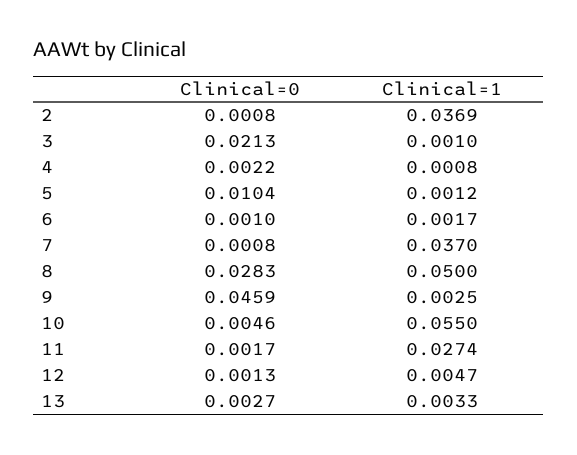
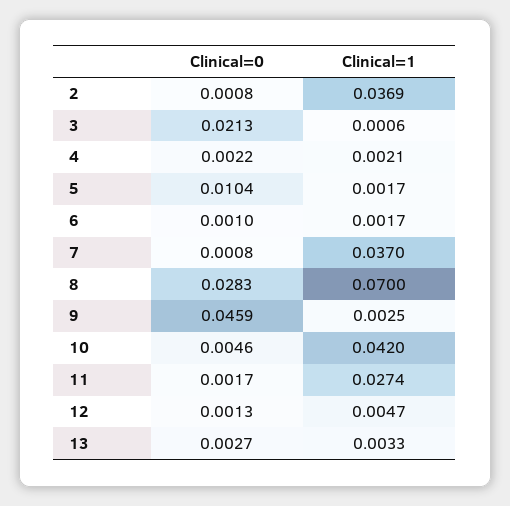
  {
    "Clinical=0": {
      "2": 0.0008,
      "3": 0.0213,
      "4": 0.0022,
      "5": 0.0104,
      "6": 0.001,
      "7": 0.0008,
      "8": 0.0283,
      "9": 0.0459,
      "10": 0.0046,
      "11": 0.0017,
      "12": 0.0013,
      "13": 0.0027
    },
    "Clinical=1": {
      "2": 0.0369,
-     "3": 0.001,
+     "3": 0.0006,
-     "4": 0.0008,
+     "4": 0.0021,
-     "5": 0.0012,
+     "5": 0.0017,
      "6": 0.0017,
      "7": 0.037,
-     "8": 0.05,
+     "8": 0.07,
      "9": 0.0025,
-     "10": 0.055,
+     "10": 0.042,
      "11": 0.0274,
      "12": 0.0047,
      "13": 0.0033
    }
  }

